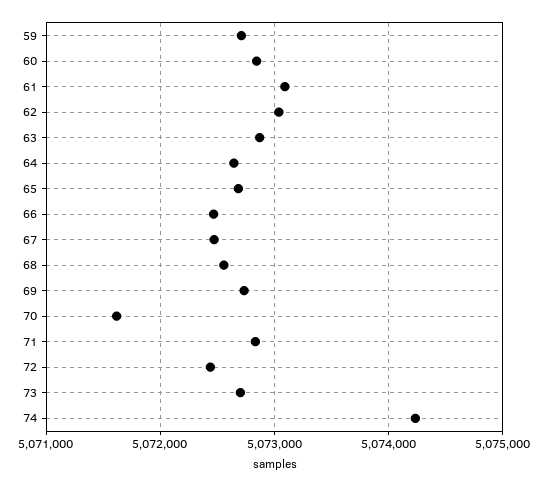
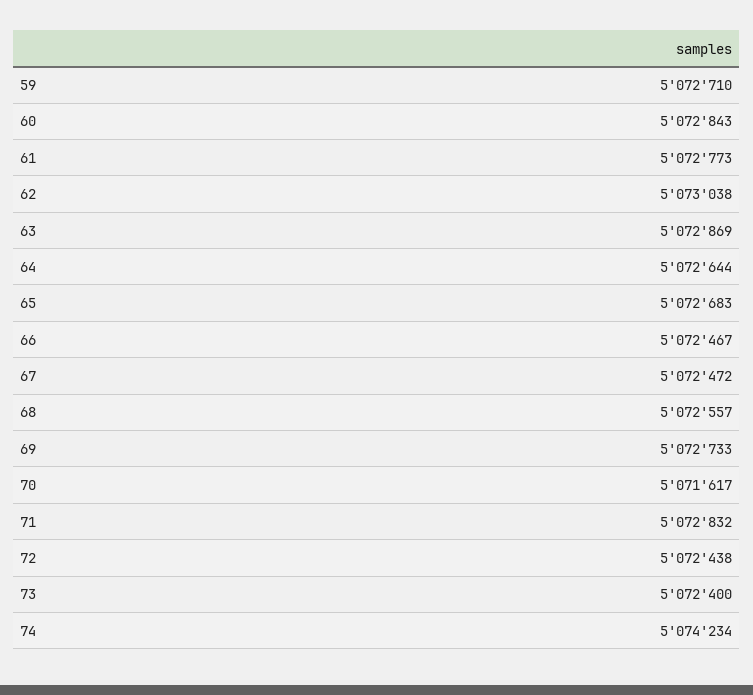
  {
    "59": 5072710,
    "60": 5072843,
-   "61": 5073100,
+   "61": 5072773,
    "62": 5073038,
    "63": 5072869,
    "64": 5072644,
    "65": 5072683,
    "66": 5072467,
    "67": 5072472,
    "68": 5072557,
    "69": 5072733,
    "70": 5071617,
    "71": 5072832,
    "72": 5072438,
-   "73": 5072700,
+   "73": 5072400,
    "74": 5074234
  }

